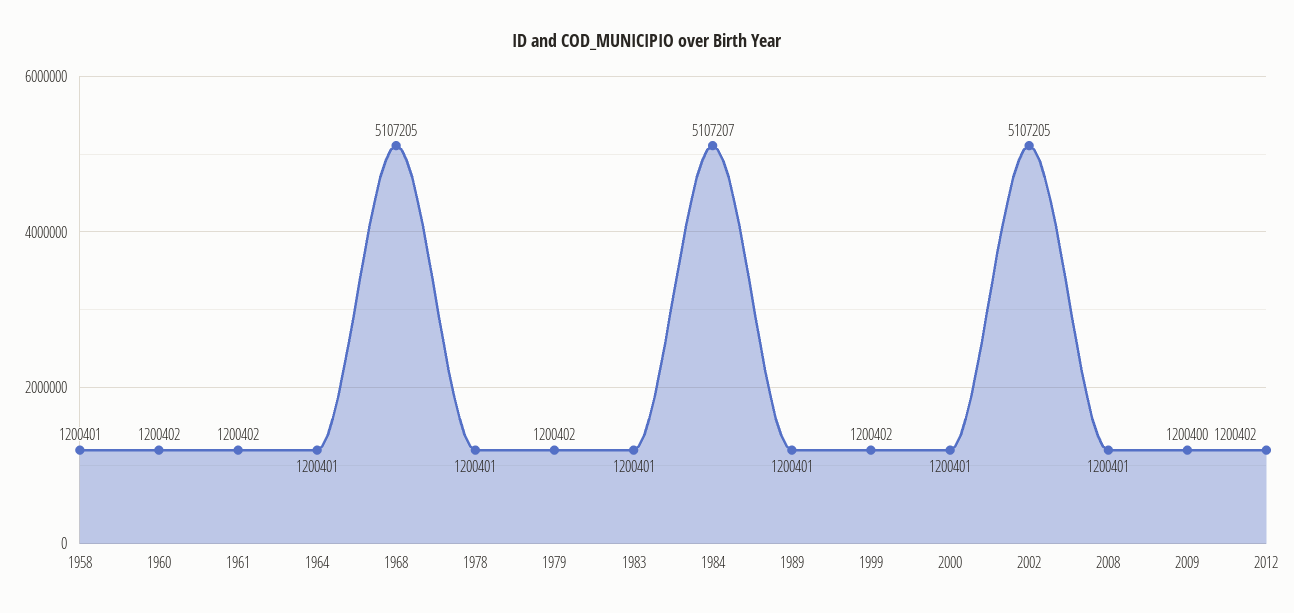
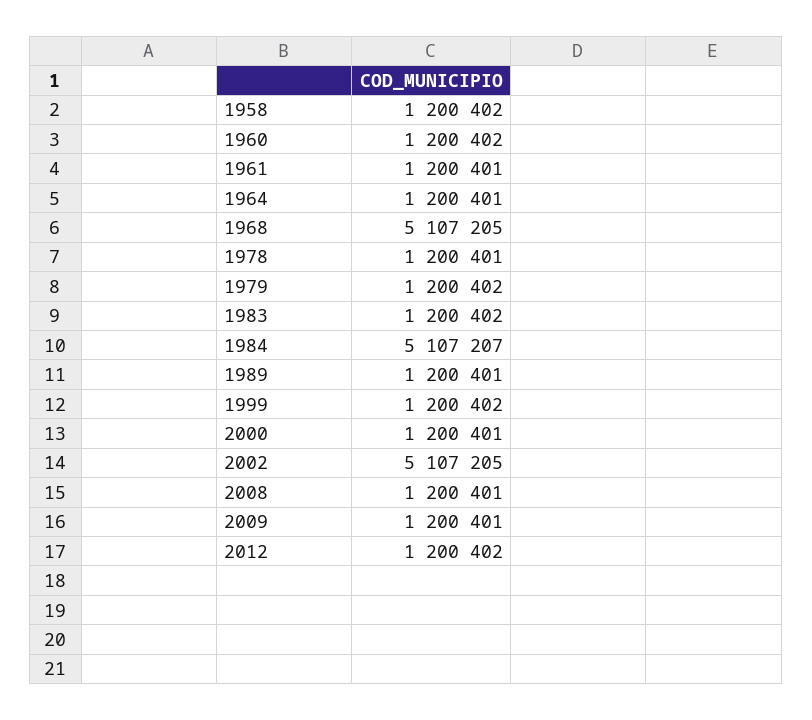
  {
-   "1958": 1200401,
+   "1958": 1200402,
    "1960": 1200402,
-   "1961": 1200402,
+   "1961": 1200401,
    "1964": 1200401,
    "1968": 5107205,
    "1978": 1200401,
    "1979": 1200402,
-   "1983": 1200401,
+   "1983": 1200402,
    "1984": 5107207,
    "1989": 1200401,
    "1999": 1200402,
    "2000": 1200401,
    "2002": 5107205,
    "2008": 1200401,
-   "2009": 1200400,
+   "2009": 1200401,
    "2012": 1200402
  }

